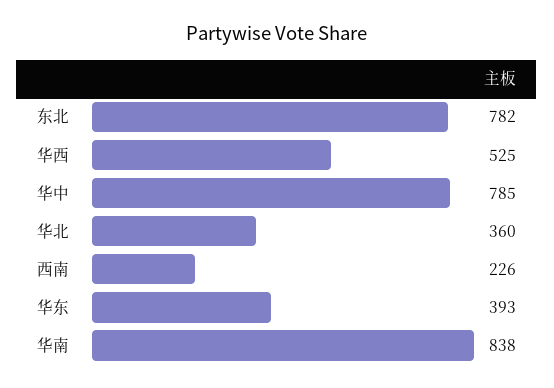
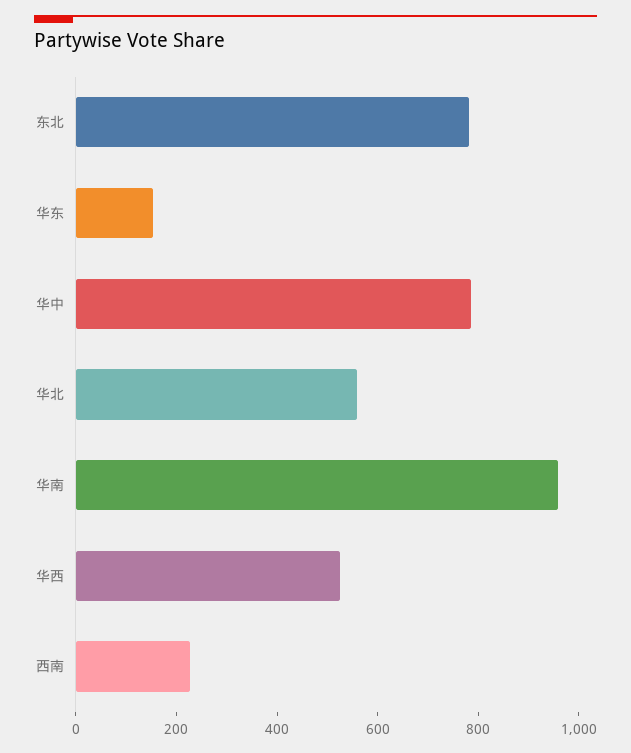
  {
    "东北": 782,
    "华西": 525,
    "华中": 785,
-   "华北": 360,
+   "华北": 550,
    "西南": 226,
-   "华东": 393,
+   "华东": 150,
-   "华南": 838
+   "华南": 950
  }

